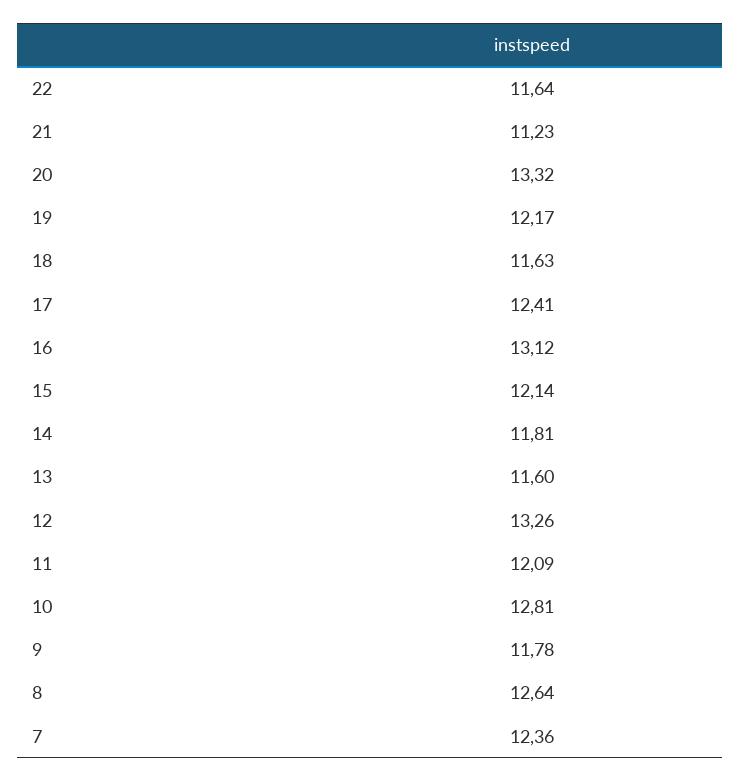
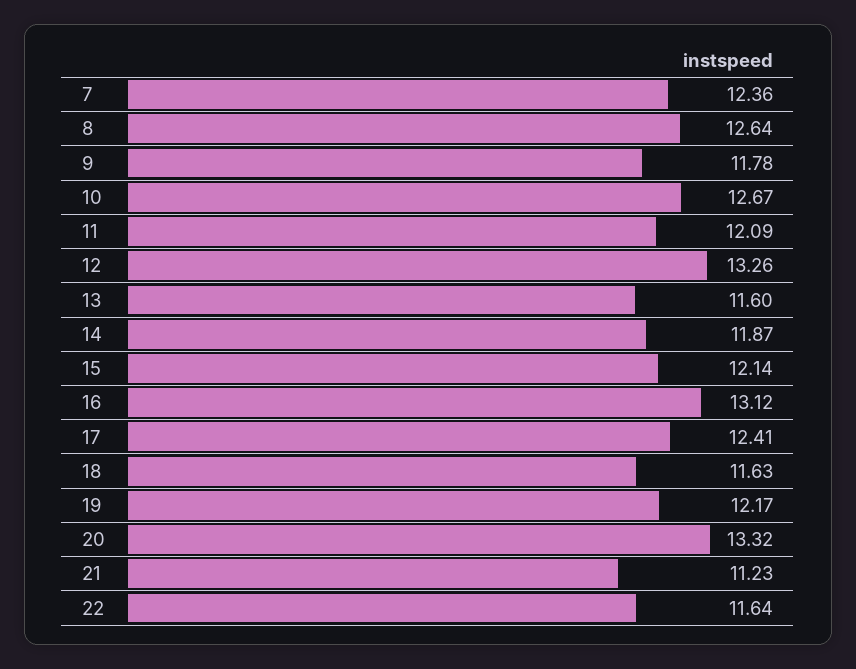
  {
    "22": 11.64,
    "21": 11.23,
    "20": 13.32,
    "19": 12.17,
    "18": 11.63,
    "17": 12.41,
    "16": 13.12,
    "15": 12.14,
-   "14": 11.81,
+   "14": 11.87,
    "13": 11.6,
    "12": 13.26,
    "11": 12.09,
-   "10": 12.81,
+   "10": 12.67,
    "9": 11.78,
    "8": 12.64,
    "7": 12.36
  }

